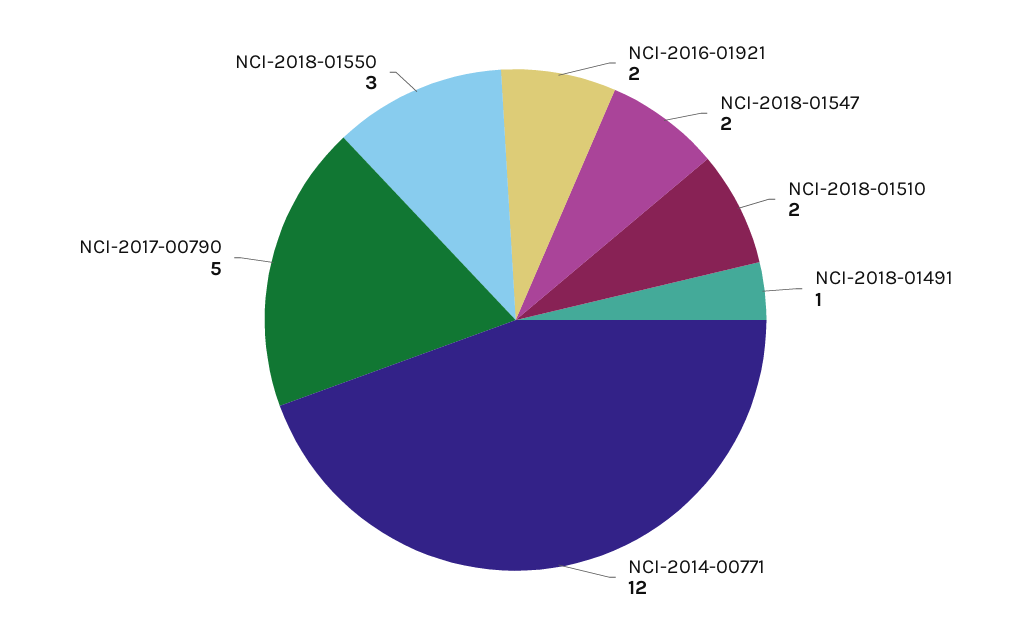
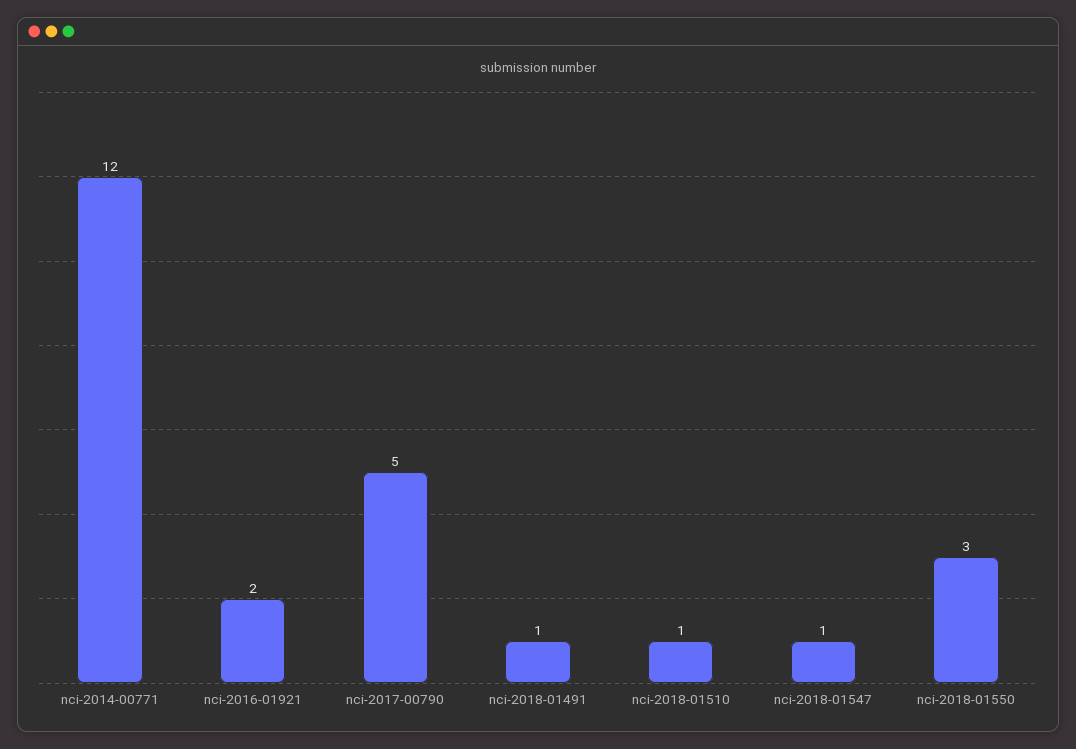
  {
    "NCI-2016-01921": 2,
-   "NCI-2018-01547": 2,
+   "NCI-2018-01547": 1,
-   "NCI-2018-01510": 2,
+   "NCI-2018-01510": 1,
    "NCI-2018-01491": 1,
    "NCI-2014-00771": 12,
    "NCI-2017-00790": 5,
    "NCI-2018-01550": 3
  }

